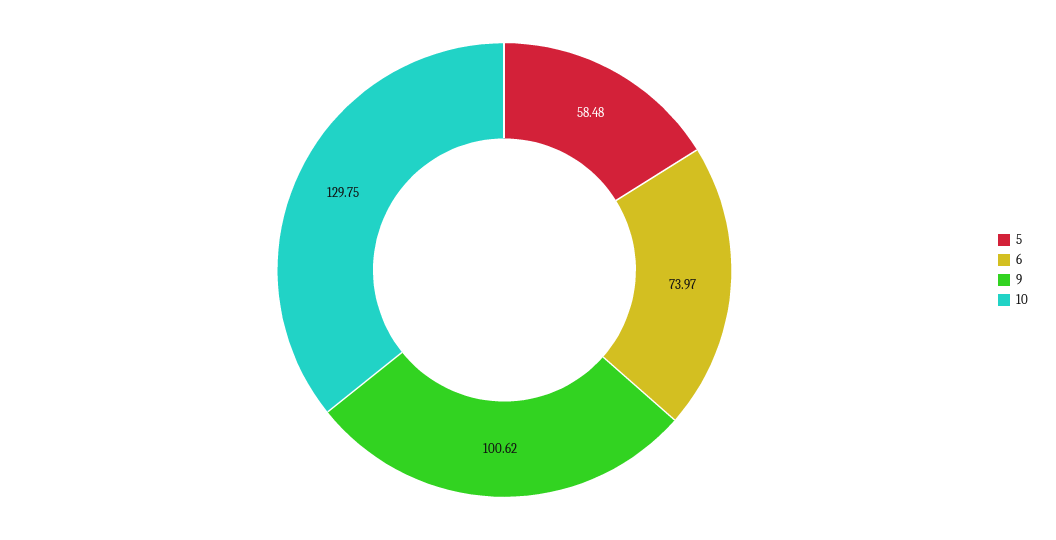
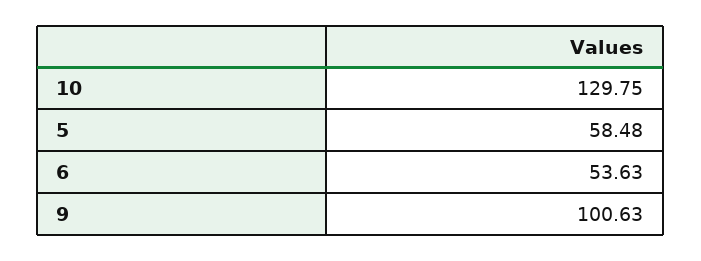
  {
    "5": 58.48,
-   "6": 73.97,
+   "6": 53.63,
-   "9": 100.62,
+   "9": 100.63,
    "10": 129.75
  }

